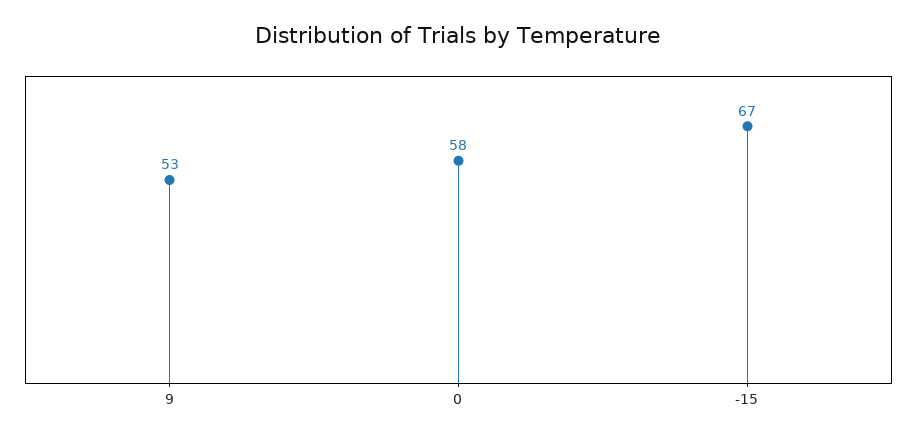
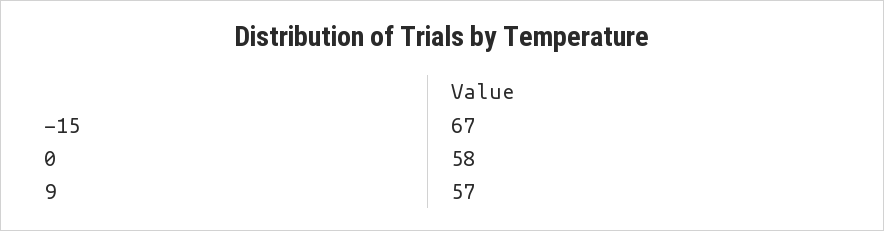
  {
-   "9": 53,
+   "9": 57,
    "0": 58,
    "-15": 67
  }

